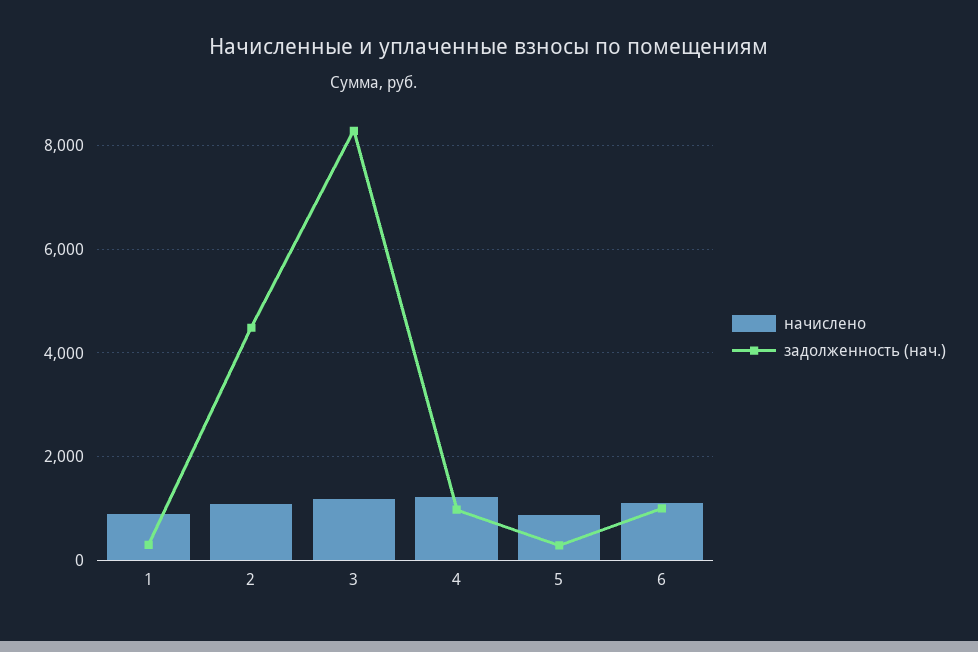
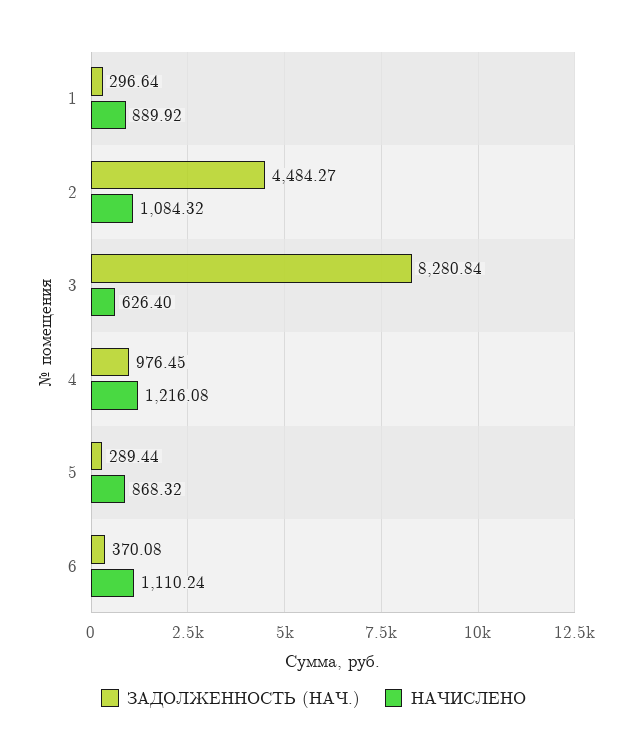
  {
    "начислено": {
      "1": 889.92,
      "2": 1084.32,
-     "3": 1200,
+     "3": 626.4,
      "4": 1216.08,
      "5": 868.32,
      "6": 1110.24
    },
    "задолженность (нач.)": {
      "1": 296.64,
      "2": 4484.27,
      "3": 8280.84,
      "4": 976.45,
      "5": 289.44,
-     "6": 1000
+     "6": 370.08
    }
  }

